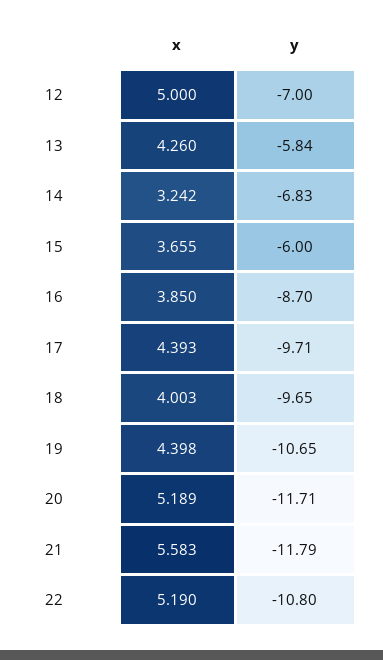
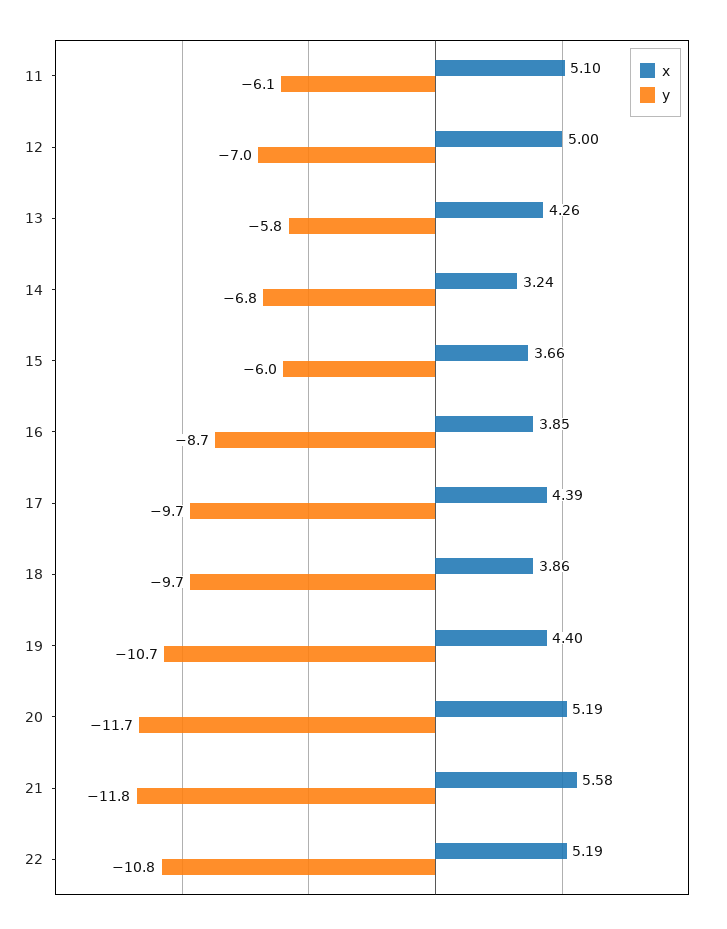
  {
    "x": {
      "12": 5,
      "13": 4.26,
      "14": 3.242,
      "15": 3.655,
      "16": 3.85,
      "17": 4.393,
-     "18": 4.003,
+     "18": 3.86,
      "19": 4.398,
      "20": 5.189,
      "21": 5.583,
-     "22": 5.19
+     "22": 5.19,
+     "11": 5.1
    },
    "y": {
      "12": -7,
      "13": -5.84,
      "14": -6.83,
      "15": -6,
      "16": -8.7,
      "17": -9.71,
      "18": -9.65,
      "19": -10.65,
      "20": -11.71,
      "21": -11.79,
-     "22": -10.8
+     "22": -10.8,
+     "11": -6.1
    }
  }

